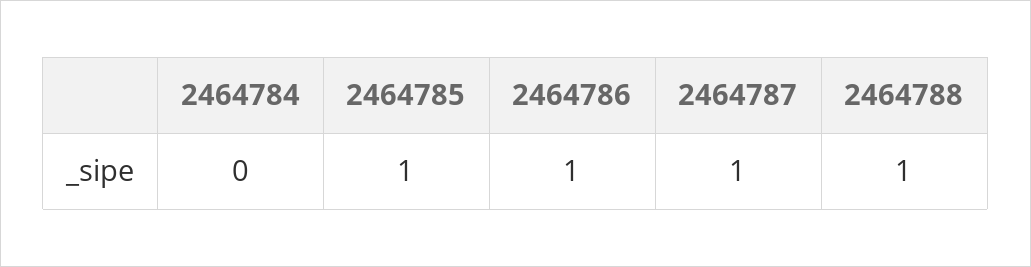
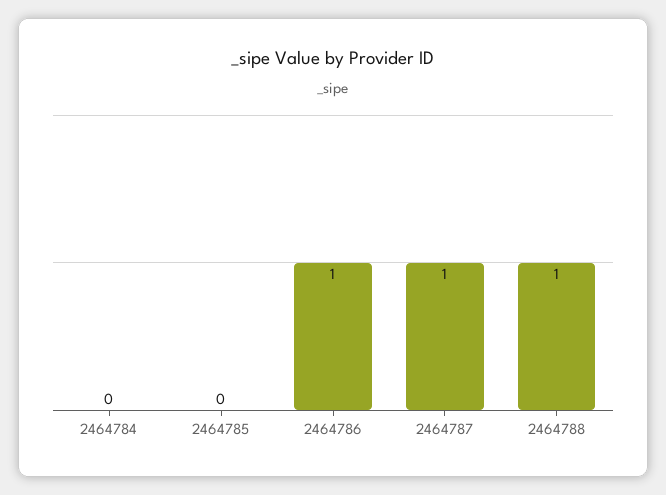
  {
    "2464784": 0,
-   "2464785": 1,
+   "2464785": 0,
    "2464786": 1,
    "2464787": 1,
    "2464788": 1
  }

